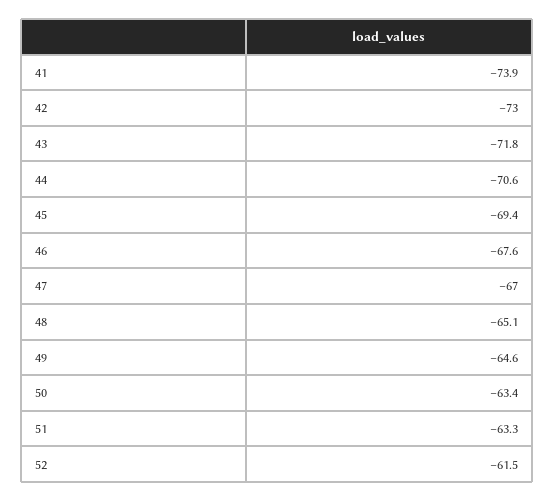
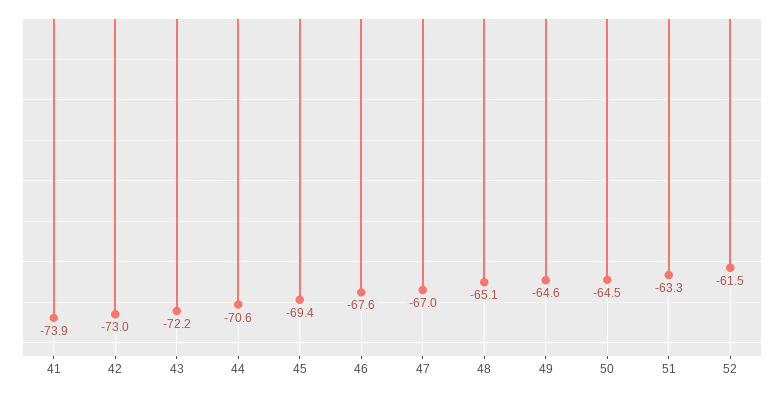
  {
    "41": -73.9,
    "42": -73,
-   "43": -71.8,
+   "43": -72.2,
    "44": -70.6,
    "45": -69.4,
    "46": -67.6,
    "47": -67,
    "48": -65.1,
    "49": -64.6,
-   "50": -63.4,
+   "50": -64.5,
    "51": -63.3,
    "52": -61.5
  }

